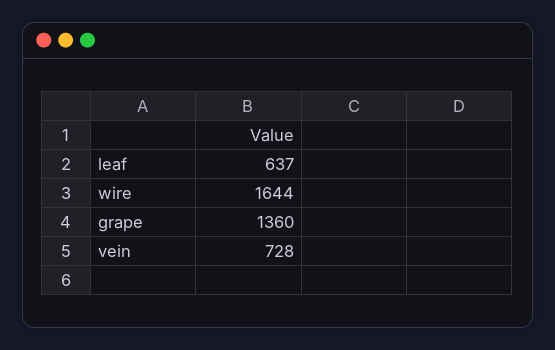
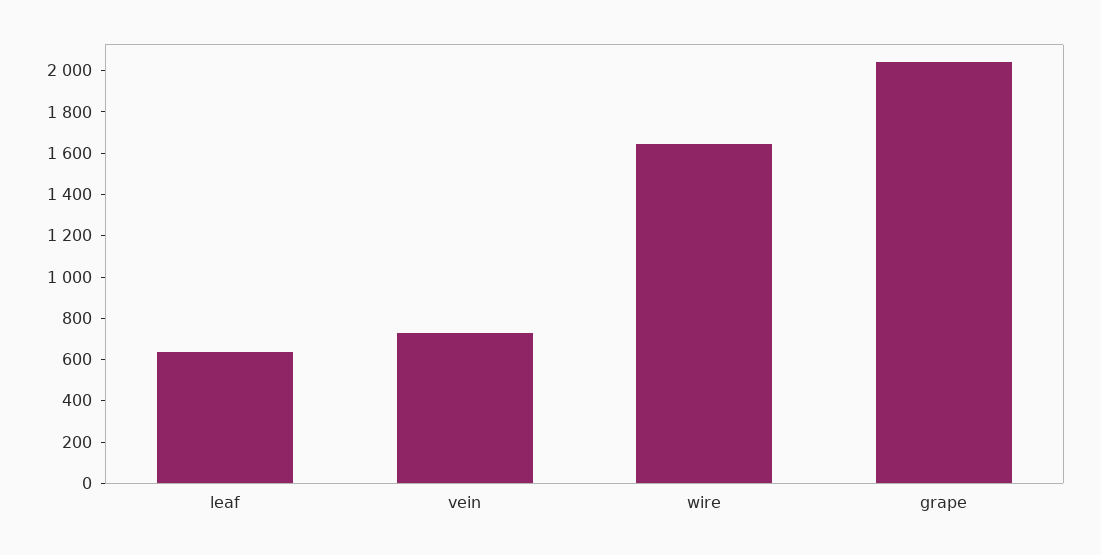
  {
    "leaf": 637,
    "wire": 1644,
-   "grape": 1360,
+   "grape": 2050,
    "vein": 728
  }

